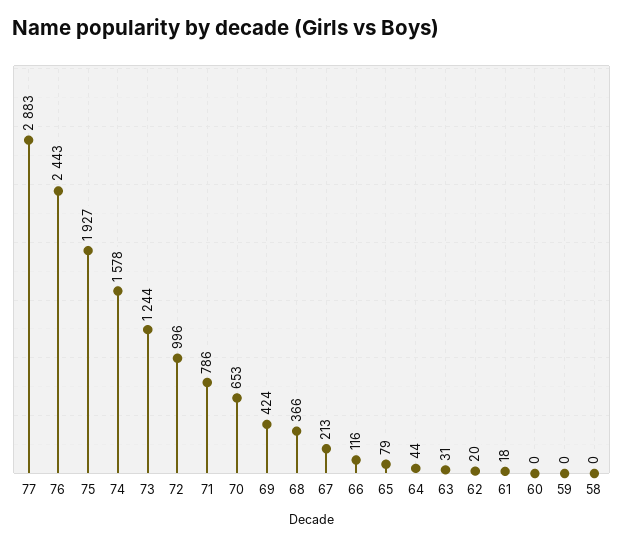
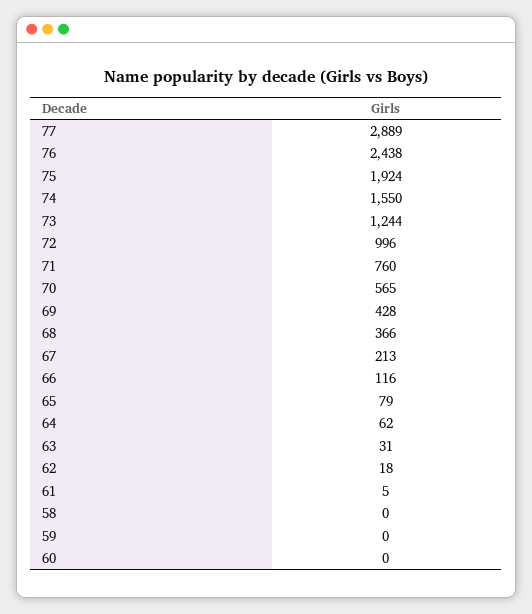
  {
-   "77": 2883,
+   "77": 2889,
-   "76": 2443,
+   "76": 2438,
-   "75": 1927,
+   "75": 1924,
-   "74": 1578,
+   "74": 1550,
    "73": 1244,
    "72": 996,
-   "71": 786,
+   "71": 760,
-   "70": 653,
+   "70": 565,
-   "69": 424,
+   "69": 428,
    "68": 366,
    "67": 213,
    "66": 116,
    "65": 79,
-   "64": 44,
+   "64": 62,
    "63": 31,
-   "62": 20,
+   "62": 18,
-   "61": 18,
+   "61": 5,
    "60": 0,
    "59": 0,
    "58": 0
  }

